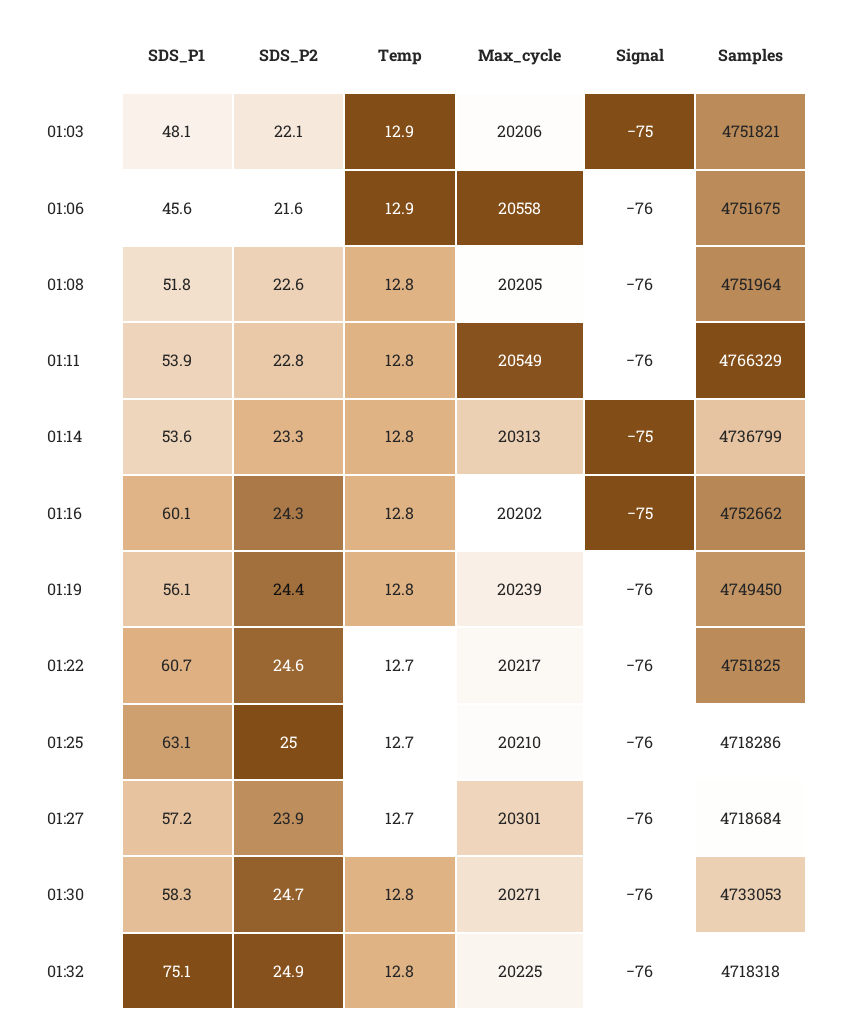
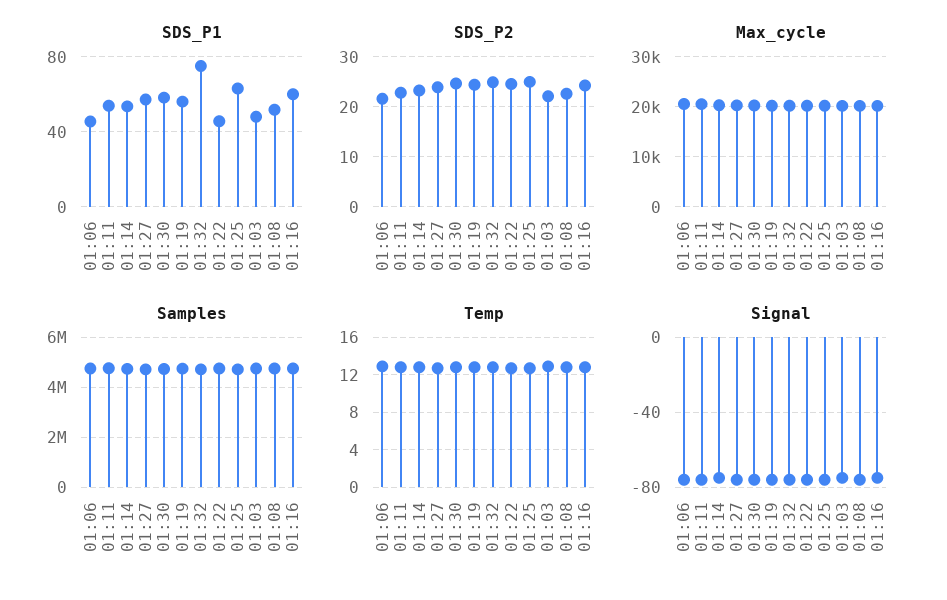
  {
    "SDS_P1": {
      "01:03": 48.1,
      "01:06": 45.6,
      "01:08": 51.8,
      "01:11": 53.9,
      "01:14": 53.6,
      "01:16": 60.1,
      "01:19": 56.1,
-     "01:22": 60.7,
+     "01:22": 45,
      "01:25": 63.1,
      "01:27": 57.2,
      "01:30": 58.3,
      "01:32": 75.1
    },
    "SDS_P2": {
      "01:03": 22.1,
      "01:06": 21.6,
      "01:08": 22.6,
      "01:11": 22.8,
      "01:14": 23.3,
      "01:16": 24.3,
      "01:19": 24.4,
      "01:22": 24.6,
      "01:25": 25,
      "01:27": 23.9,
      "01:30": 24.7,
      "01:32": 24.9
    },
    "Temp": {
      "01:03": 12.9,
      "01:06": 12.9,
      "01:08": 12.8,
      "01:11": 12.8,
      "01:14": 12.8,
      "01:16": 12.8,
      "01:19": 12.8,
      "01:22": 12.7,
      "01:25": 12.7,
      "01:27": 12.7,
      "01:30": 12.8,
      "01:32": 12.8
    },
    "Max_cycle": {
      "01:03": 20206,
      "01:06": 20558,
      "01:08": 20205,
      "01:11": 20549,
      "01:14": 20313,
      "01:16": 20202,
      "01:19": 20239,
      "01:22": 20217,
      "01:25": 20210,
      "01:27": 20301,
      "01:30": 20271,
      "01:32": 20225
    },
    "Signal": {
      "01:03": -75,
      "01:06": -76,
      "01:08": -76,
      "01:11": -76,
      "01:14": -75,
      "01:16": -75,
      "01:19": -76,
      "01:22": -76,
      "01:25": -76,
      "01:27": -76,
      "01:30": -76,
      "01:32": -76
    },
    "Samples": {
      "01:03": 4751821,
      "01:06": 4751675,
      "01:08": 4751964,
      "01:11": 4766329,
      "01:14": 4736799,
      "01:16": 4752662,
      "01:19": 4749450,
      "01:22": 4751825,
      "01:25": 4718286,
      "01:27": 4718684,
      "01:30": 4733053,
      "01:32": 4718318
    }
  }

